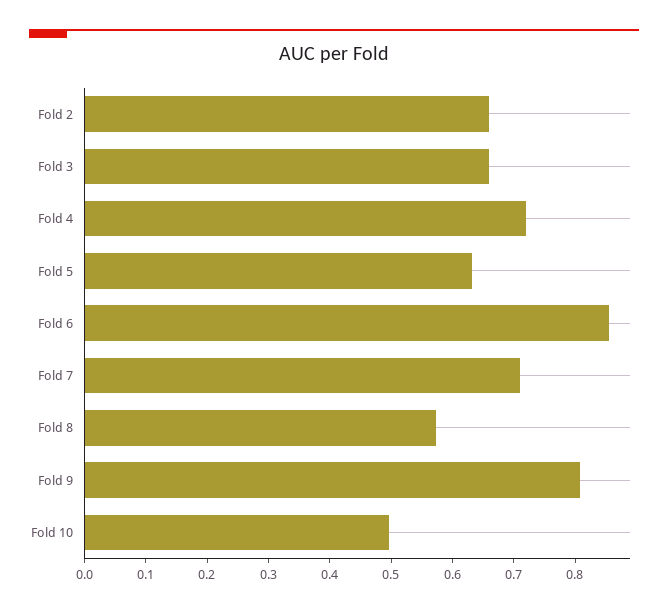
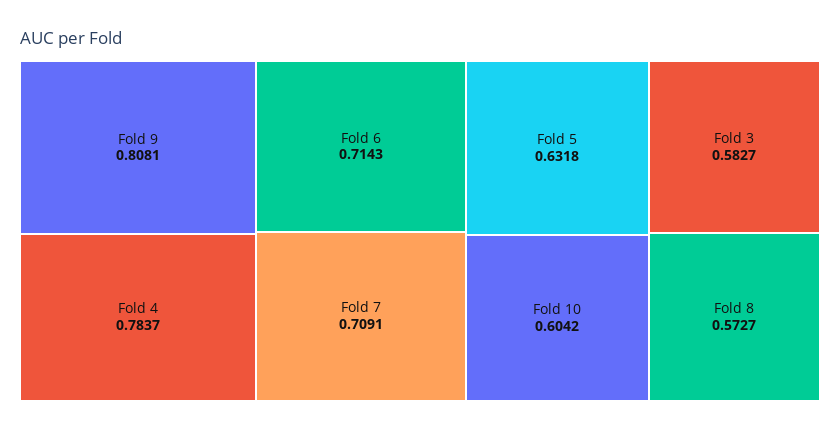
  {
-   "Fold 2": 0.66,
-   "Fold 3": 0.66,
+   "Fold 3": 0.5827,
-   "Fold 4": 0.72,
+   "Fold 4": 0.7837,
    "Fold 5": 0.6318,
-   "Fold 6": 0.86,
+   "Fold 6": 0.7143,
    "Fold 7": 0.7091,
    "Fold 8": 0.5727,
    "Fold 9": 0.8081,
-   "Fold 10": 0.5
+   "Fold 10": 0.6042
  }

